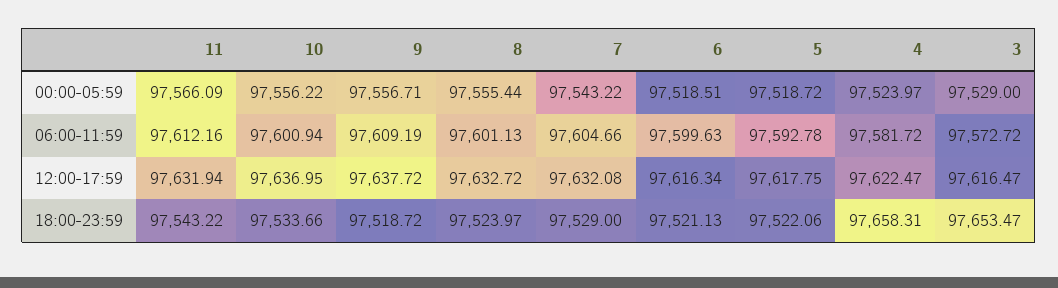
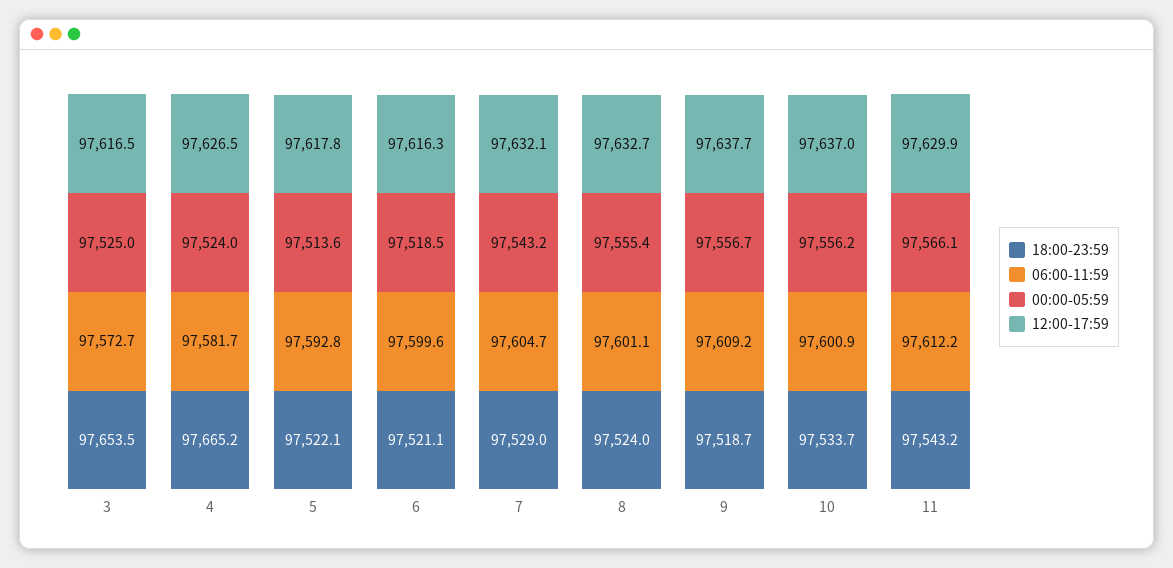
  {
    "00:00-05:59": {
      "11": 97566.09,
      "10": 97556.22,
      "9": 97556.71,
      "8": 97555.44,
      "7": 97543.22,
      "6": 97518.51,
-     "5": 97518.72,
+     "5": 97513.6,
      "4": 97523.97,
-     "3": 97529
+     "3": 97525
    },
    "06:00-11:59": {
      "11": 97612.16,
      "10": 97600.94,
      "9": 97609.19,
      "8": 97601.13,
      "7": 97604.66,
      "6": 97599.63,
      "5": 97592.78,
      "4": 97581.72,
      "3": 97572.72
    },
    "12:00-17:59": {
-     "11": 97631.94,
+     "11": 97629.9,
      "10": 97636.95,
      "9": 97637.72,
      "8": 97632.72,
      "7": 97632.08,
      "6": 97616.34,
      "5": 97617.75,
-     "4": 97622.47,
+     "4": 97626.5,
      "3": 97616.47
    },
    "18:00-23:59": {
      "11": 97543.22,
      "10": 97533.66,
      "9": 97518.72,
      "8": 97523.97,
      "7": 97529,
      "6": 97521.13,
      "5": 97522.06,
-     "4": 97658.31,
+     "4": 97665.2,
      "3": 97653.47
    }
  }

